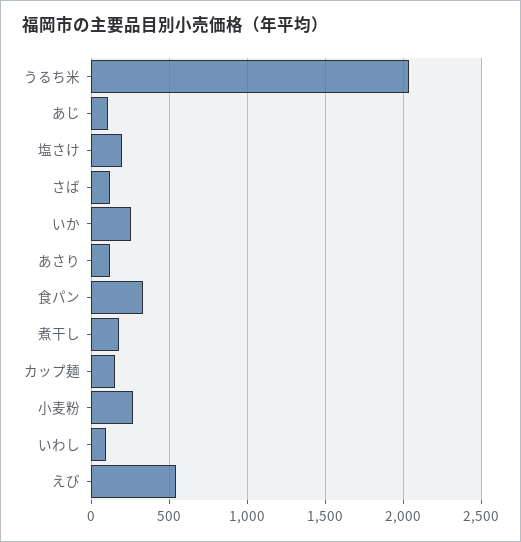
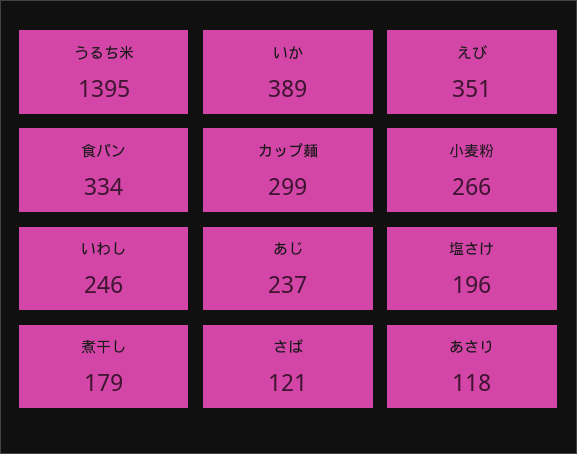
  {
-   "うるち米": 2050,
+   "うるち米": 1395,
-   "あじ": 100,
+   "あじ": 237,
    "塩さけ": 196,
    "さば": 121,
-   "いか": 250,
+   "いか": 389,
    "あさり": 118,
    "食パン": 334,
    "煮干し": 179,
-   "カップ麺": 150,
+   "カップ麺": 299,
    "小麦粉": 266,
-   "いわし": 100,
+   "いわし": 246,
-   "えび": 550
+   "えび": 351
  }

